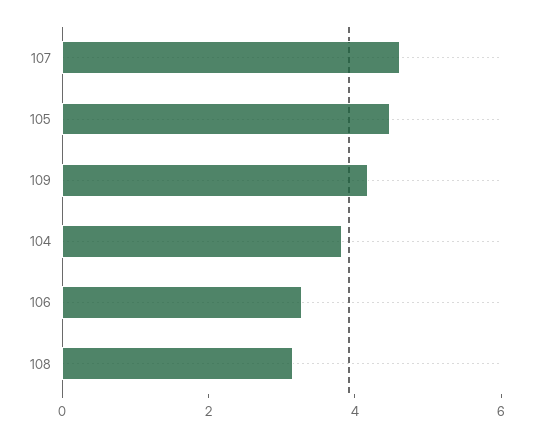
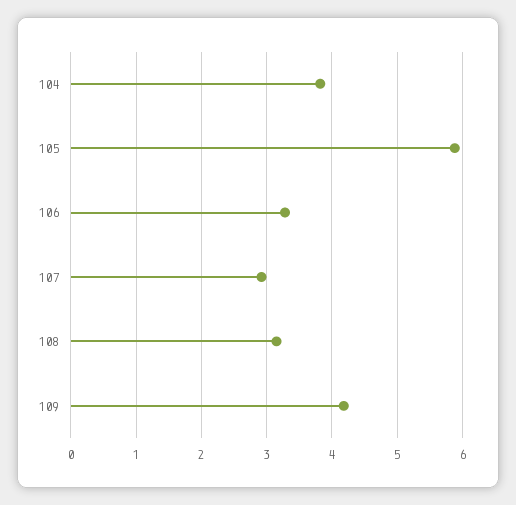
  {
-   "107": 4.5,
+   "107": 2.9,
-   "105": 4.5,
+   "105": 5.9,
    "109": 4.2,
    "104": 3.8,
    "106": 3.3,
    "108": 3.2
  }

